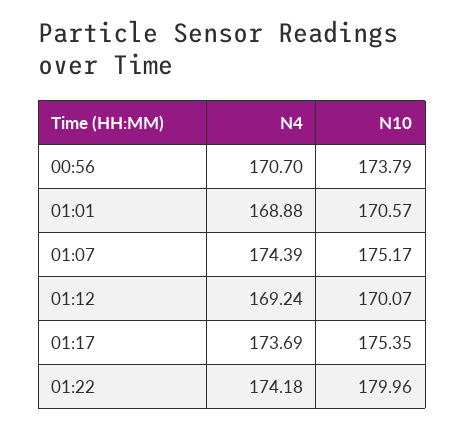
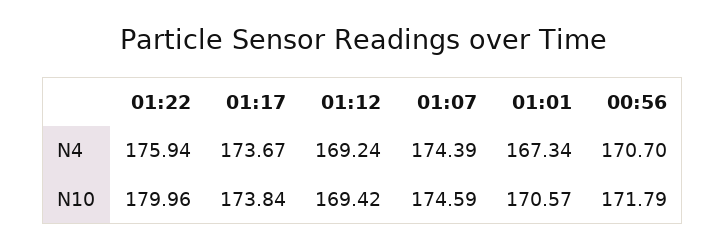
  {
    "N4": {
      "00:56": 170.7,
-     "01:01": 168.88,
+     "01:01": 167.34,
      "01:07": 174.39,
      "01:12": 169.24,
-     "01:17": 173.69,
+     "01:17": 173.67,
-     "01:22": 174.18
+     "01:22": 175.94
    },
    "N10": {
-     "00:56": 173.79,
+     "00:56": 171.79,
      "01:01": 170.57,
-     "01:07": 175.17,
+     "01:07": 174.59,
-     "01:12": 170.07,
+     "01:12": 169.42,
-     "01:17": 175.35,
+     "01:17": 173.84,
      "01:22": 179.96
    }
  }

